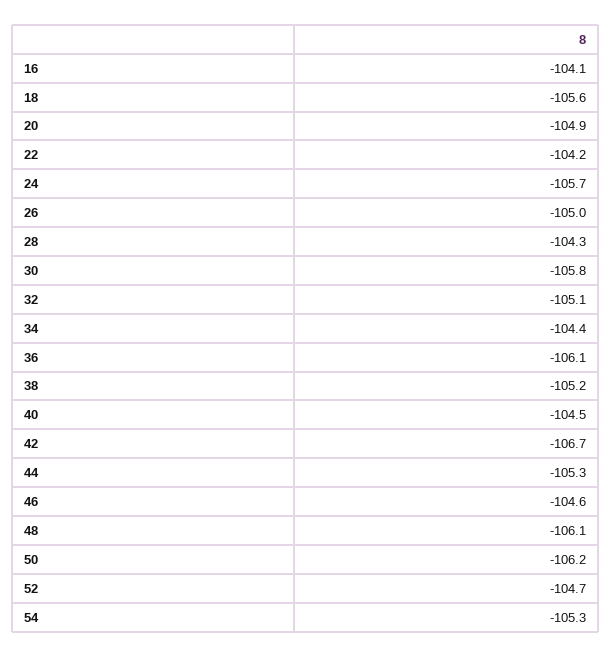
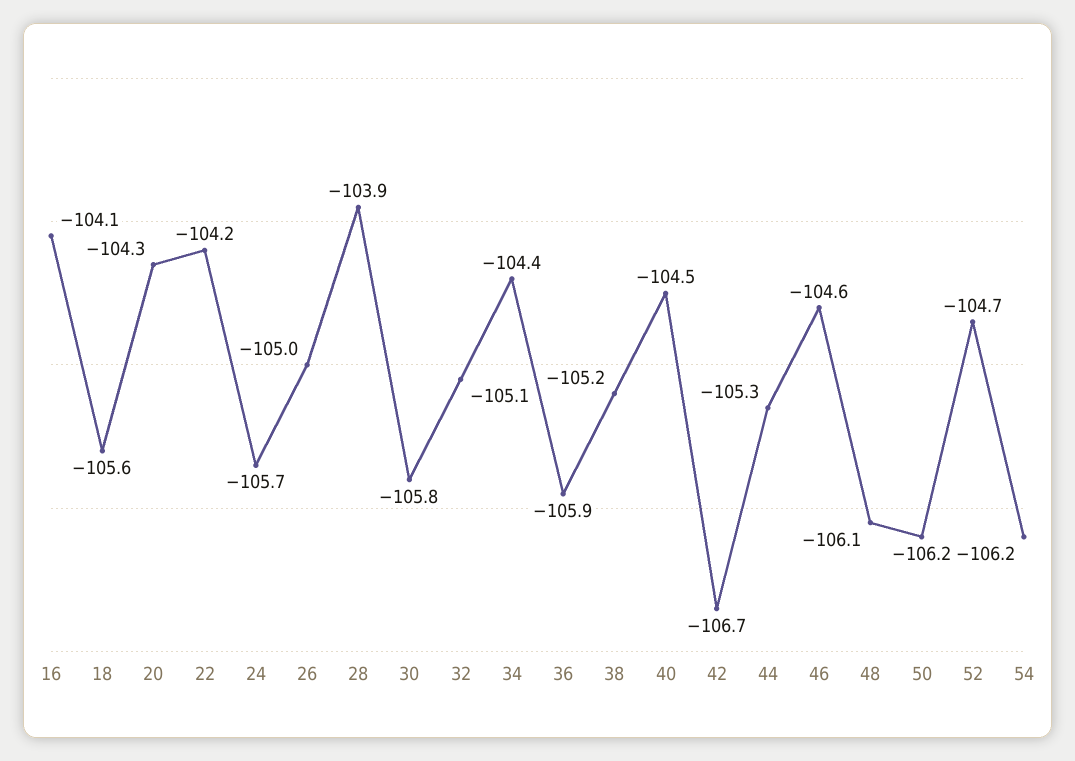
  {
    "16": -104.1,
    "18": -105.6,
-   "20": -104.9,
+   "20": -104.3,
    "22": -104.2,
    "24": -105.7,
    "26": -105,
-   "28": -104.3,
+   "28": -103.9,
    "30": -105.8,
    "32": -105.1,
    "34": -104.4,
-   "36": -106.1,
+   "36": -105.9,
    "38": -105.2,
    "40": -104.5,
    "42": -106.7,
    "44": -105.3,
    "46": -104.6,
    "48": -106.1,
    "50": -106.2,
    "52": -104.7,
-   "54": -105.3
+   "54": -106.2
  }

